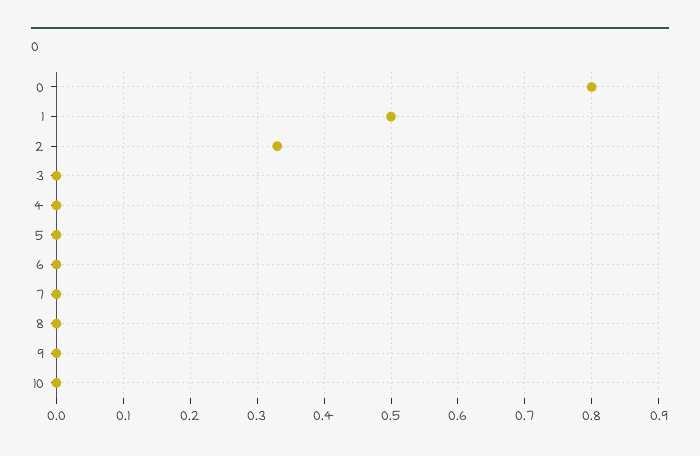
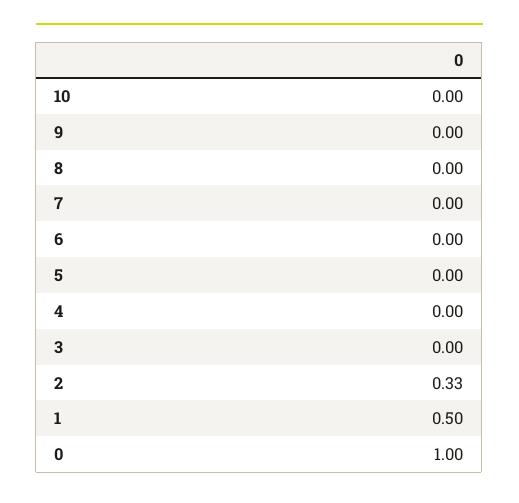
  {
-   "0": 0.8,
+   "0": 1,
    "1": 0.5,
    "2": 0.33,
    "3": 0,
    "4": 0,
    "5": 0,
    "6": 0,
    "7": 0,
    "8": 0,
    "9": 0,
    "10": 0
  }

